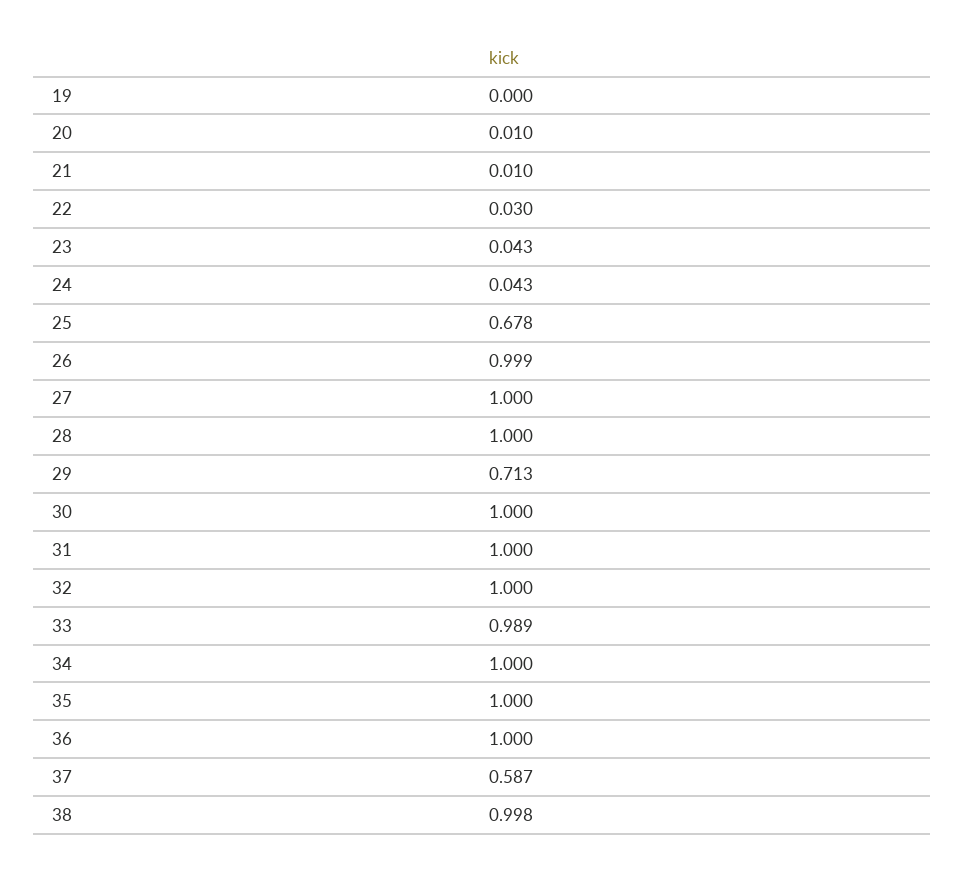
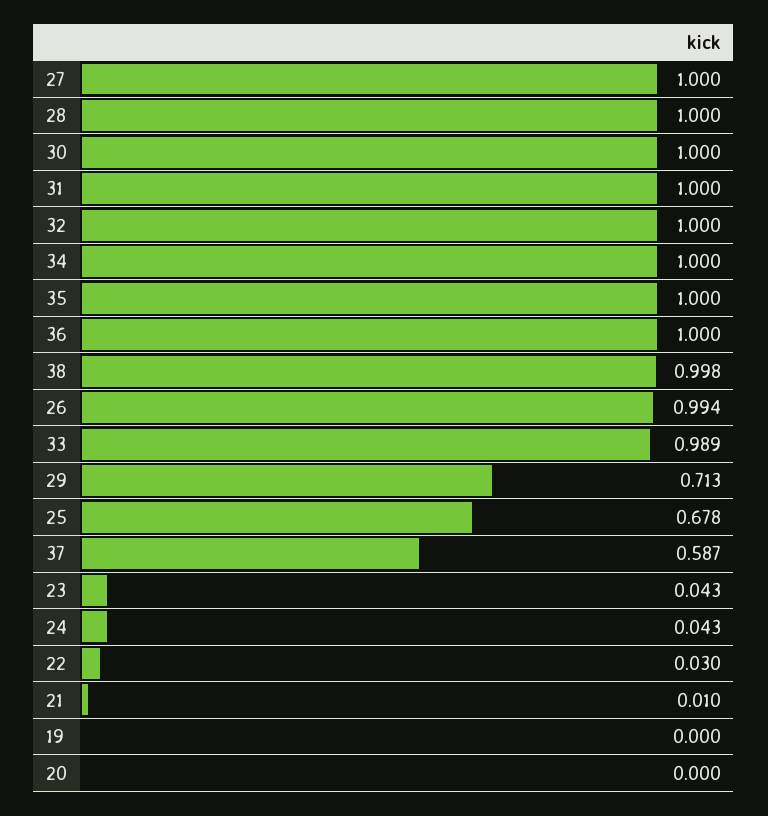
  {
    "19": 0,
-   "20": 0.01,
+   "20": 0,
    "21": 0.01,
    "22": 0.03,
    "23": 0.043,
    "24": 0.043,
    "25": 0.678,
-   "26": 0.999,
+   "26": 0.994,
    "27": 1,
    "28": 1,
    "29": 0.713,
    "30": 1,
    "31": 1,
    "32": 1,
    "33": 0.989,
    "34": 1,
    "35": 1,
    "36": 1,
    "37": 0.587,
    "38": 0.998
  }

